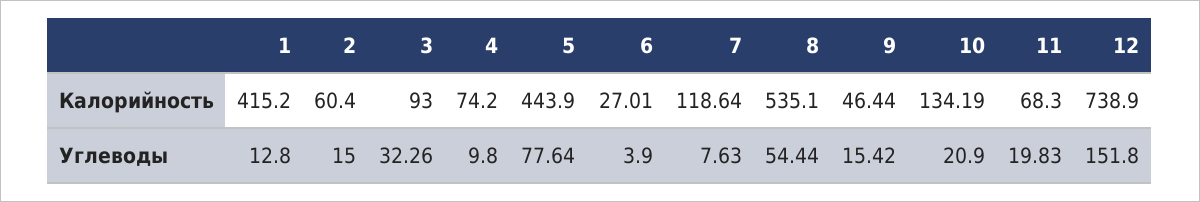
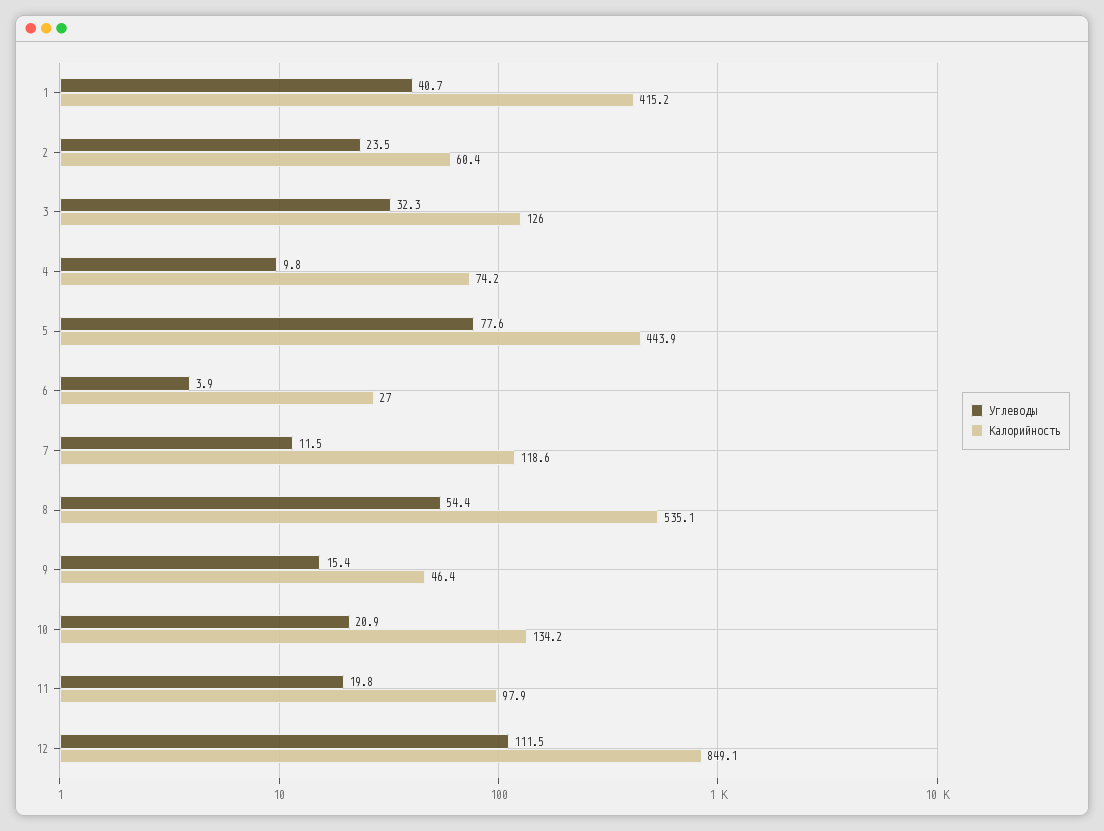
  {
    "Калорийность": {
      "1": 415.2,
      "2": 60.4,
-     "3": 93,
+     "3": 126,
      "4": 74.2,
      "5": 443.9,
      "6": 27.01,
      "7": 118.64,
      "8": 535.1,
      "9": 46.44,
      "10": 134.19,
-     "11": 68.3,
+     "11": 97.9,
-     "12": 738.9
+     "12": 849.1
    },
    "Углеводы": {
-     "1": 12.8,
+     "1": 40.7,
-     "2": 15,
+     "2": 23.5,
      "3": 32.26,
      "4": 9.8,
      "5": 77.64,
      "6": 3.9,
-     "7": 7.63,
+     "7": 11.5,
      "8": 54.44,
      "9": 15.42,
      "10": 20.9,
      "11": 19.83,
-     "12": 151.8
+     "12": 111.5
    }
  }

